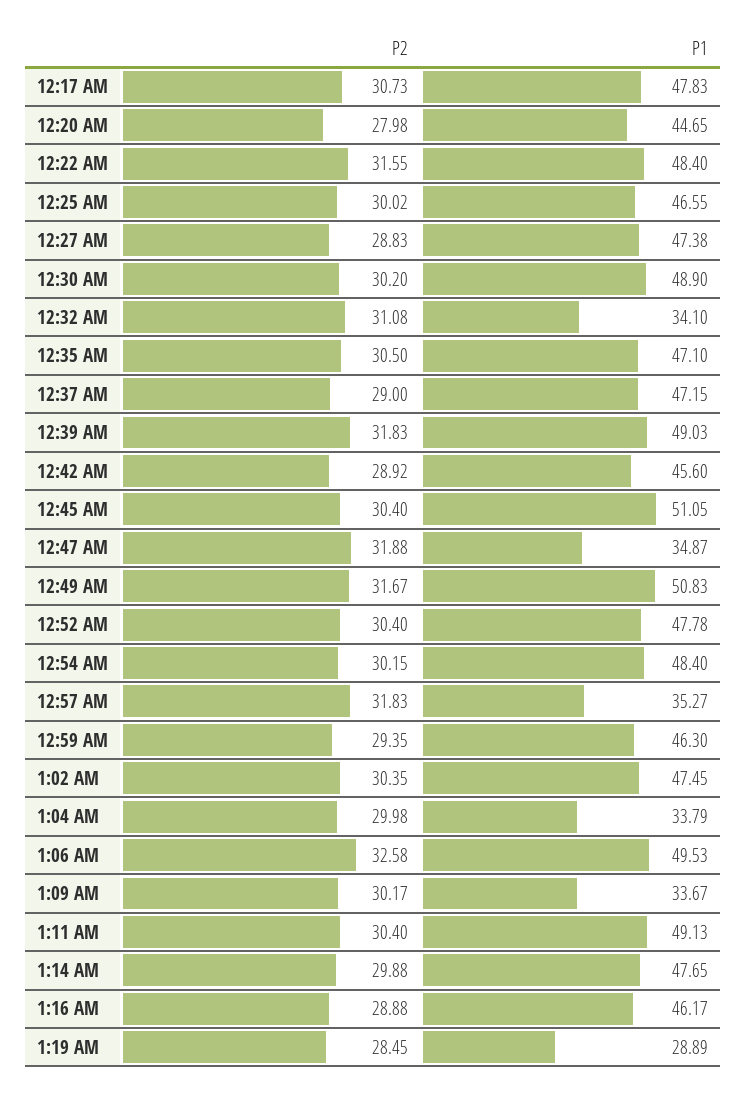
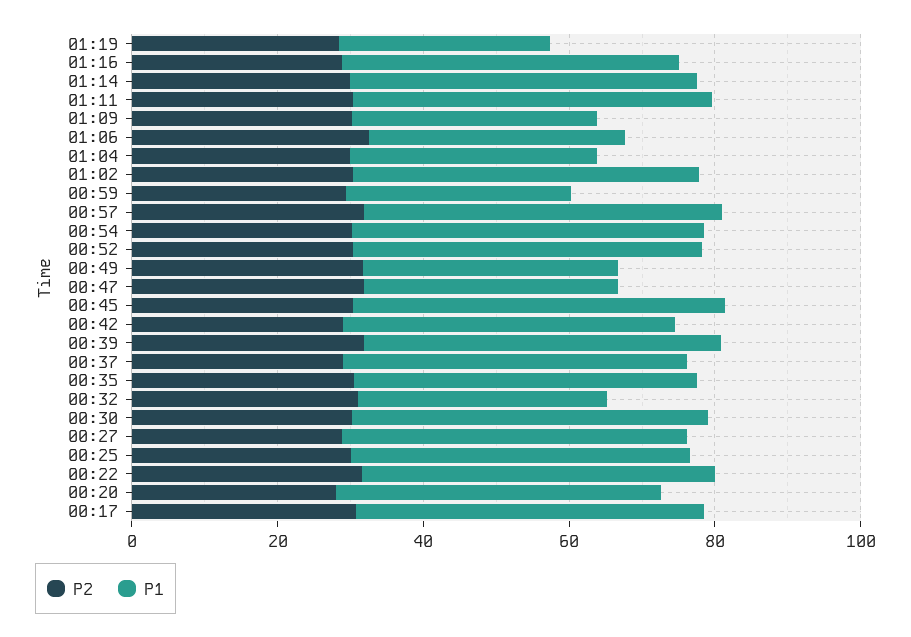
  {
    "P2": {
      "12:17 AM": 30.73,
      "12:20 AM": 27.98,
      "12:22 AM": 31.55,
      "12:25 AM": 30.02,
      "12:27 AM": 28.83,
      "12:30 AM": 30.2,
      "12:32 AM": 31.08,
      "12:35 AM": 30.5,
      "12:37 AM": 29,
      "12:39 AM": 31.83,
      "12:42 AM": 28.92,
      "12:45 AM": 30.4,
      "12:47 AM": 31.88,
      "12:49 AM": 31.67,
      "12:52 AM": 30.4,
      "12:54 AM": 30.15,
      "12:57 AM": 31.83,
      "12:59 AM": 29.35,
      "1:02 AM": 30.35,
      "1:04 AM": 29.98,
      "1:06 AM": 32.58,
      "1:09 AM": 30.17,
      "1:11 AM": 30.4,
      "1:14 AM": 29.88,
      "1:16 AM": 28.88,
      "1:19 AM": 28.45
    },
    "P1": {
      "12:17 AM": 47.83,
      "12:20 AM": 44.65,
      "12:22 AM": 48.4,
      "12:25 AM": 46.55,
      "12:27 AM": 47.38,
      "12:30 AM": 48.9,
      "12:32 AM": 34.1,
      "12:35 AM": 47.1,
      "12:37 AM": 47.15,
      "12:39 AM": 49.03,
      "12:42 AM": 45.6,
      "12:45 AM": 51.05,
      "12:47 AM": 34.87,
-     "12:49 AM": 50.83,
+     "12:49 AM": 35,
      "12:52 AM": 47.78,
      "12:54 AM": 48.4,
-     "12:57 AM": 35.27,
+     "12:57 AM": 50,
-     "12:59 AM": 46.3,
+     "12:59 AM": 30,
      "1:02 AM": 47.45,
      "1:04 AM": 33.79,
-     "1:06 AM": 49.53,
+     "1:06 AM": 35,
      "1:09 AM": 33.67,
      "1:11 AM": 49.13,
      "1:14 AM": 47.65,
      "1:16 AM": 46.17,
      "1:19 AM": 28.89
    }
  }

